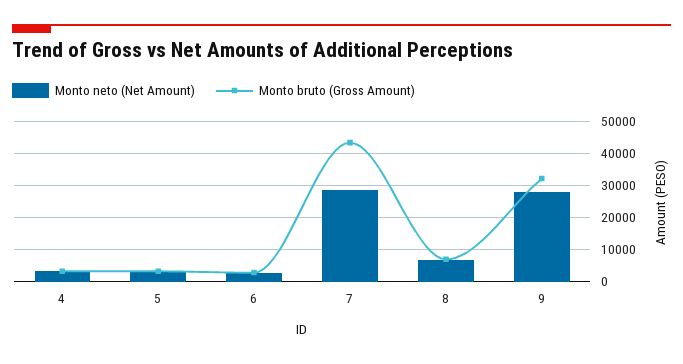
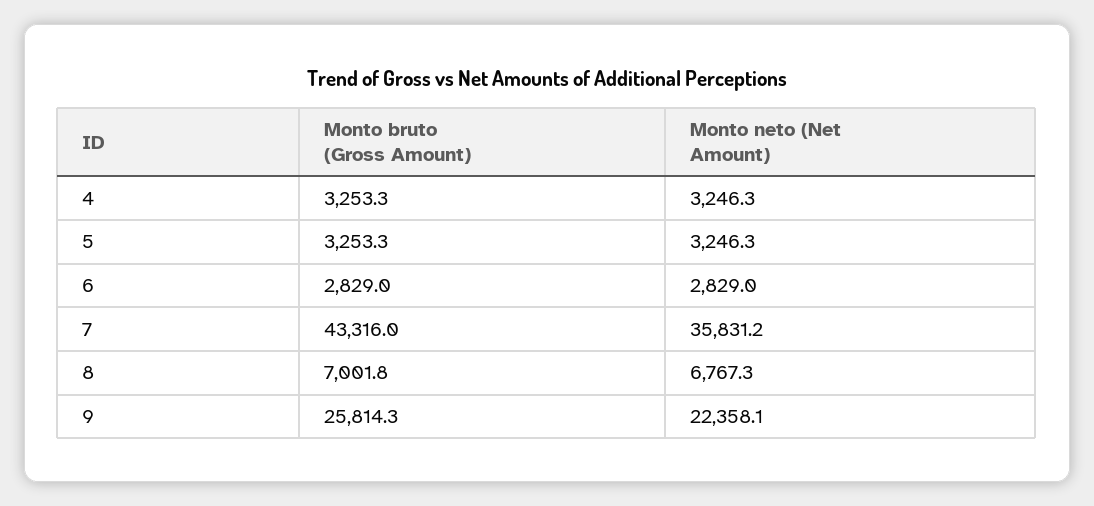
  {
    "Monto neto (Net Amount)": {
      "4": 3246.3,
      "5": 3246.3,
      "6": 2829,
-     "7": 28000,
+     "7": 35831.2,
      "8": 6767.3,
-     "9": 28000
+     "9": 22358.1
    },
    "Monto bruto (Gross Amount)": {
      "4": 3253.3,
      "5": 3253.3,
      "6": 2829,
      "7": 43316,
      "8": 7001.8,
-     "9": 32000
+     "9": 25814.3
    }
  }

